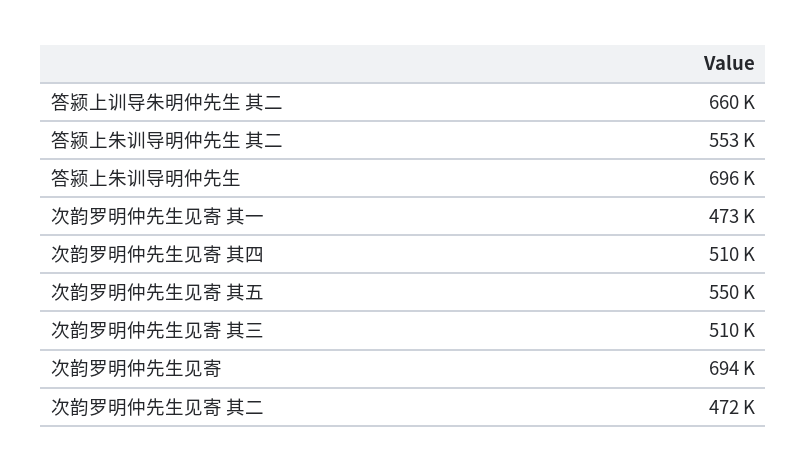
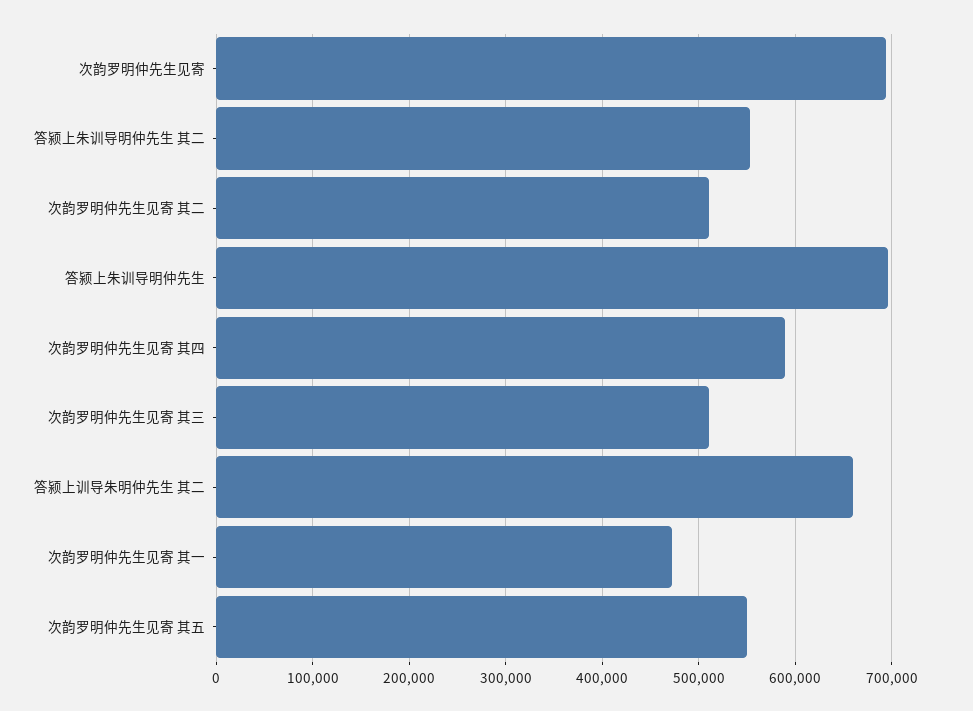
  {
    "答颍上训导朱明仲先生 其二": 660000,
    "答颍上朱训导明仲先生 其二": 553000,
    "答颍上朱训导明仲先生": 696000,
    "次韵罗明仲先生见寄 其一": 473000,
-   "次韵罗明仲先生见寄 其四": 510000,
+   "次韵罗明仲先生见寄 其四": 590000,
    "次韵罗明仲先生见寄 其五": 550000,
    "次韵罗明仲先生见寄 其三": 510000,
    "次韵罗明仲先生见寄": 694000,
-   "次韵罗明仲先生见寄 其二": 472000
+   "次韵罗明仲先生见寄 其二": 510000
  }

